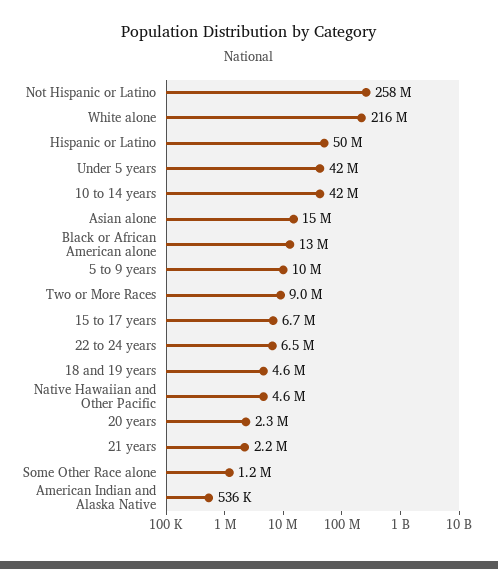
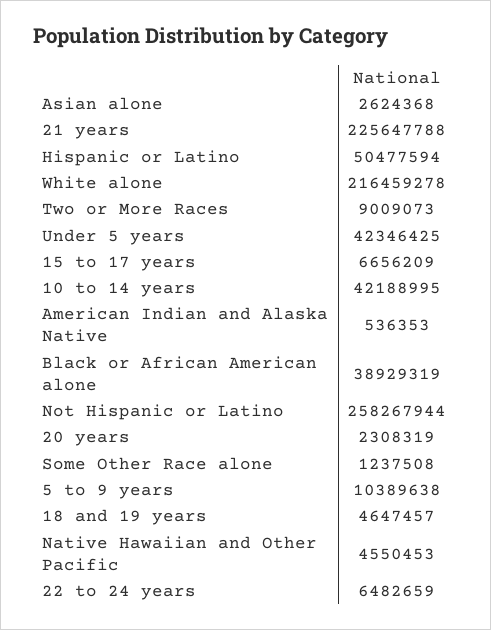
  {
    "Not Hispanic or Latino": 258267944,
    "White alone": 216459278,
    "Hispanic or Latino": 50477594,
    "Under 5 years": 42346425,
    "10 to 14 years": 42188995,
-   "Asian alone": 15000000,
+   "Asian alone": 2624368,
-   "Black or African American alone": 13000000,
+   "Black or African American alone": 38929319,
    "5 to 9 years": 10389638,
    "Two or More Races": 9009073,
    "15 to 17 years": 6656209,
    "22 to 24 years": 6482659,
    "18 and 19 years": 4647457,
    "Native Hawaiian and Other Pacific": 4550453,
    "20 years": 2308319,
-   "21 years": 2200000,
+   "21 years": 225647788,
    "Some Other Race alone": 1237508,
    "American Indian and Alaska Native": 536353
  }

